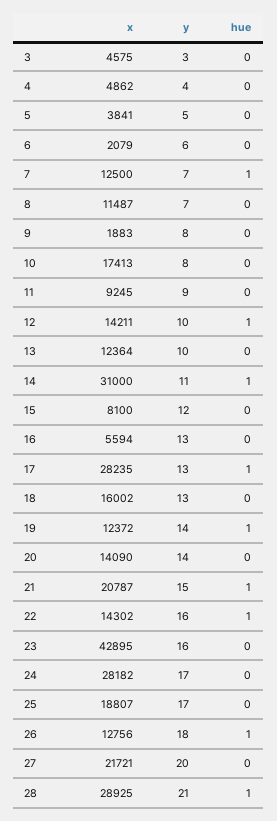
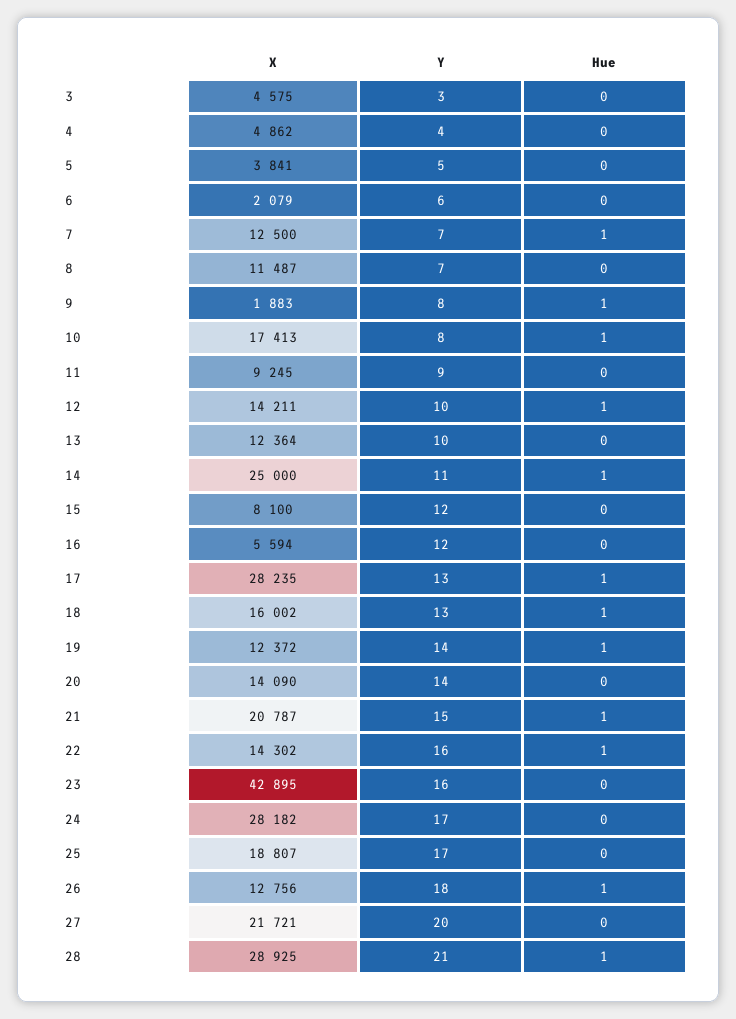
  {
    "x": {
      "3": 4575,
      "4": 4862,
      "5": 3841,
      "6": 2079,
      "7": 12500,
      "8": 11487,
      "9": 1883,
      "10": 17413,
      "11": 9245,
      "12": 14211,
      "13": 12364,
-     "14": 31000,
+     "14": 25000,
      "15": 8100,
      "16": 5594,
      "17": 28235,
      "18": 16002,
      "19": 12372,
      "20": 14090,
      "21": 20787,
      "22": 14302,
      "23": 42895,
      "24": 28182,
      "25": 18807,
      "26": 12756,
      "27": 21721,
      "28": 28925
    },
    "y": {
      "3": 3,
      "4": 4,
      "5": 5,
      "6": 6,
      "7": 7,
      "8": 7,
      "9": 8,
      "10": 8,
      "11": 9,
      "12": 10,
      "13": 10,
      "14": 11,
      "15": 12,
-     "16": 13,
+     "16": 12,
      "17": 13,
      "18": 13,
      "19": 14,
      "20": 14,
      "21": 15,
      "22": 16,
      "23": 16,
      "24": 17,
      "25": 17,
      "26": 18,
      "27": 20,
      "28": 21
    },
    "hue": {
      "3": 0,
      "4": 0,
      "5": 0,
      "6": 0,
      "7": 1,
      "8": 0,
-     "9": 0,
+     "9": 1,
-     "10": 0,
+     "10": 1,
      "11": 0,
      "12": 1,
      "13": 0,
      "14": 1,
      "15": 0,
      "16": 0,
      "17": 1,
-     "18": 0,
+     "18": 1,
      "19": 1,
      "20": 0,
      "21": 1,
      "22": 1,
      "23": 0,
      "24": 0,
      "25": 0,
      "26": 1,
      "27": 0,
      "28": 1
    }
  }

